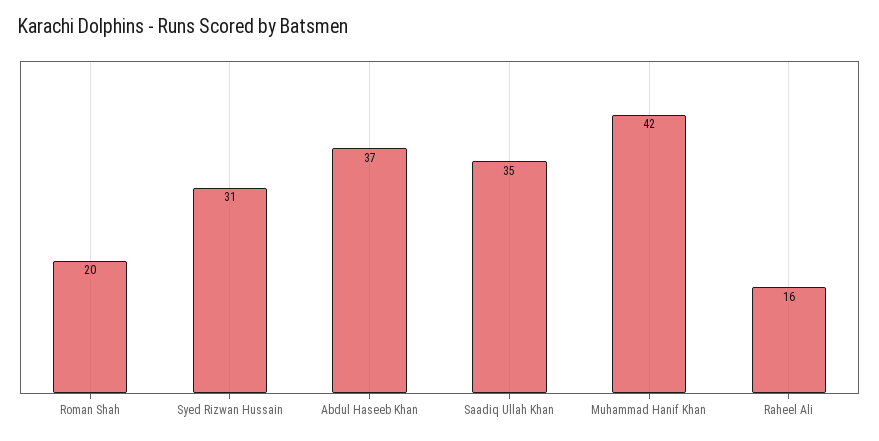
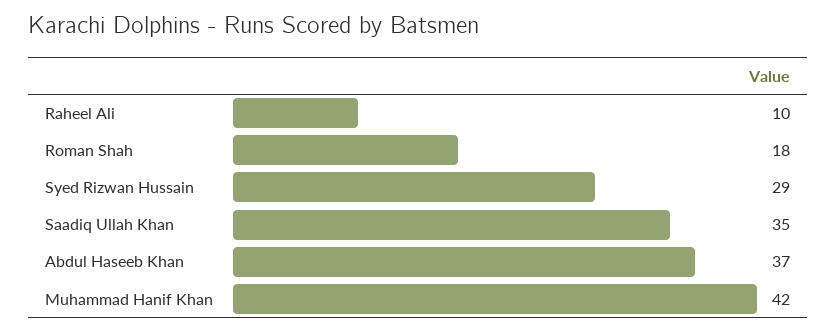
  {
-   "Roman Shah": 20,
+   "Roman Shah": 18,
-   "Syed Rizwan Hussain": 31,
+   "Syed Rizwan Hussain": 29,
    "Abdul Haseeb Khan": 37,
    "Saadiq Ullah Khan": 35,
    "Muhammad Hanif Khan": 42,
-   "Raheel Ali": 16
+   "Raheel Ali": 10
  }

